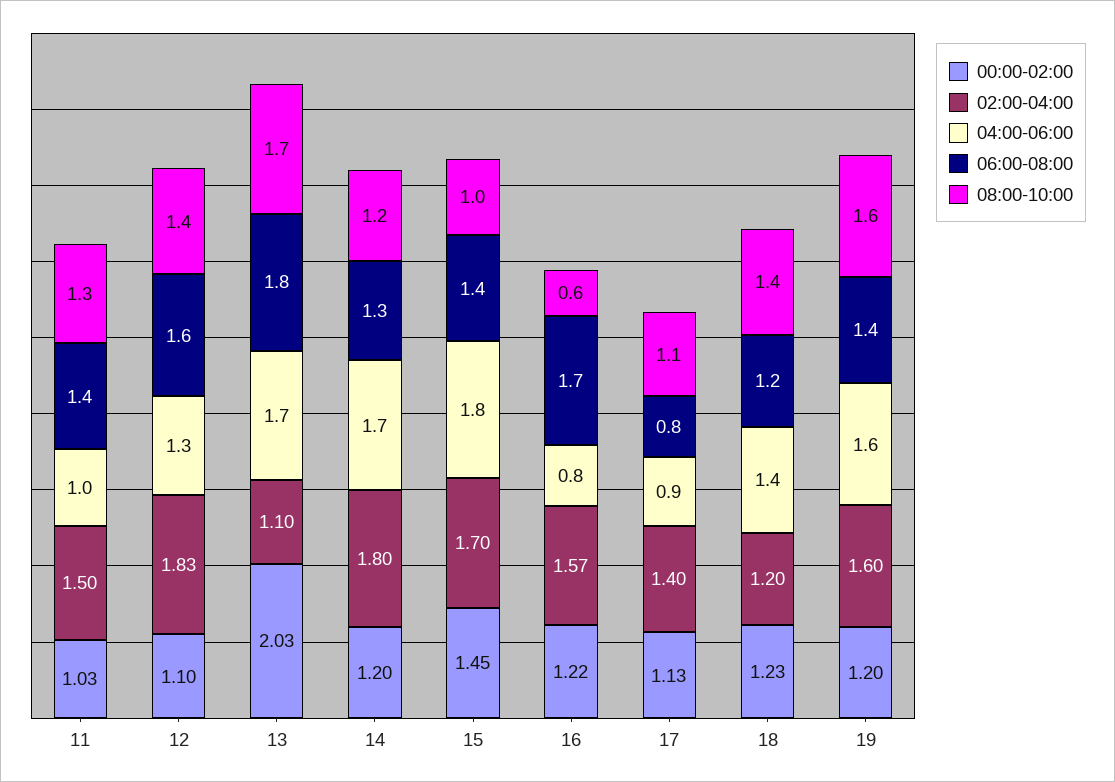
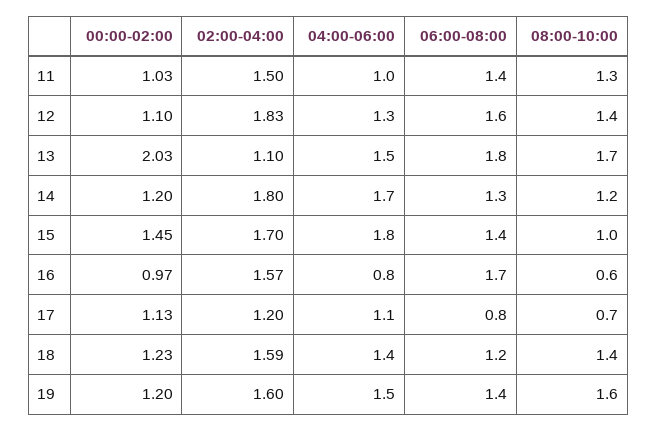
  {
    "00:00-02:00": {
      "11": 1.03,
      "12": 1.1,
      "13": 2.03,
      "14": 1.2,
      "15": 1.45,
-     "16": 1.22,
+     "16": 0.97,
      "17": 1.13,
      "18": 1.23,
      "19": 1.2
    },
    "02:00-04:00": {
      "11": 1.5,
      "12": 1.83,
      "13": 1.1,
      "14": 1.8,
      "15": 1.7,
      "16": 1.57,
-     "17": 1.4,
+     "17": 1.2,
-     "18": 1.2,
+     "18": 1.59,
      "19": 1.6
    },
    "04:00-06:00": {
      "11": 1,
      "12": 1.3,
-     "13": 1.7,
+     "13": 1.5,
      "14": 1.7,
      "15": 1.8,
      "16": 0.8,
-     "17": 0.9,
+     "17": 1.1,
      "18": 1.4,
-     "19": 1.6
+     "19": 1.5
    },
    "06:00-08:00": {
      "11": 1.4,
      "12": 1.6,
      "13": 1.8,
      "14": 1.3,
      "15": 1.4,
      "16": 1.7,
      "17": 0.8,
      "18": 1.2,
      "19": 1.4
    },
    "08:00-10:00": {
      "11": 1.3,
      "12": 1.4,
      "13": 1.7,
      "14": 1.2,
      "15": 1,
      "16": 0.6,
-     "17": 1.1,
+     "17": 0.7,
      "18": 1.4,
      "19": 1.6
    }
  }

